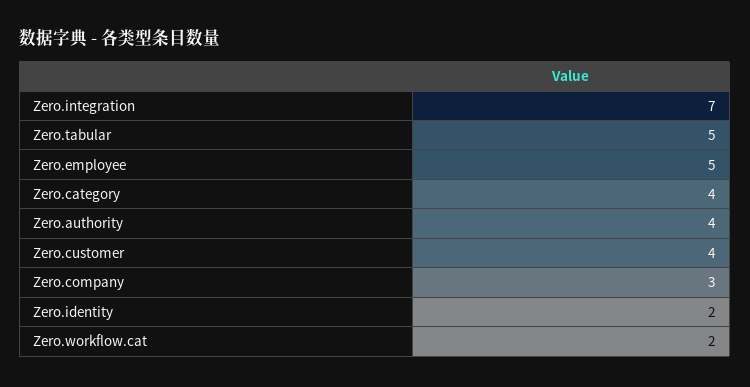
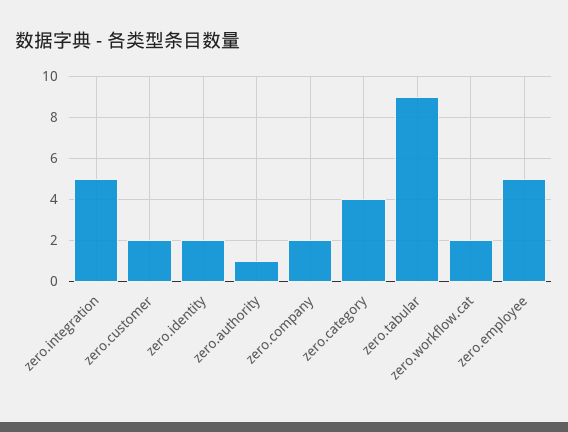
  {
-   "Zero.integration": 7,
+   "Zero.integration": 5,
-   "Zero.tabular": 5,
+   "Zero.tabular": 9,
    "Zero.employee": 5,
    "Zero.category": 4,
-   "Zero.authority": 4,
+   "Zero.authority": 1,
-   "Zero.customer": 4,
+   "Zero.customer": 2,
-   "Zero.company": 3,
+   "Zero.company": 2,
    "Zero.identity": 2,
    "Zero.workflow.cat": 2
  }

